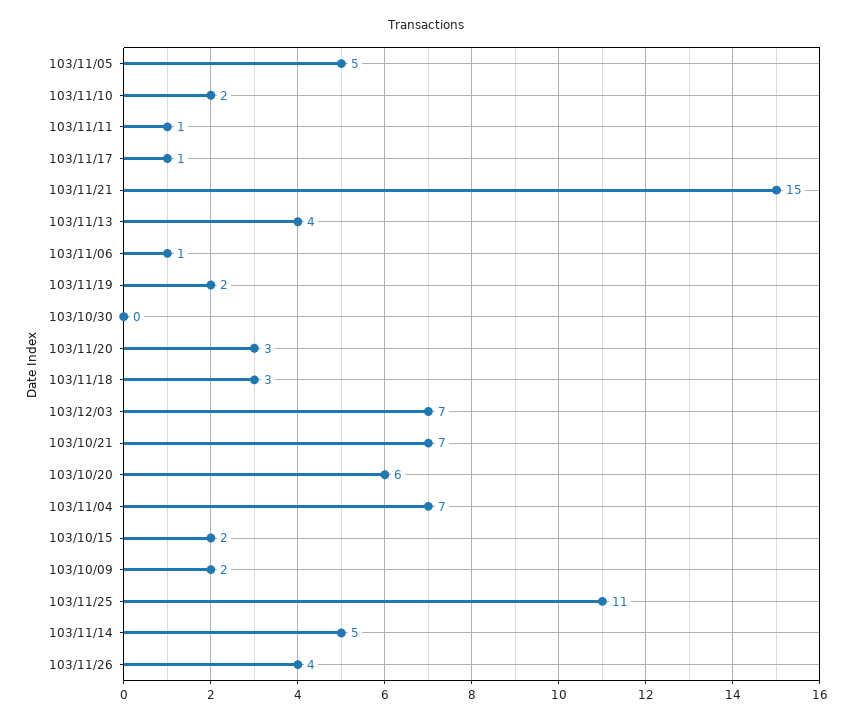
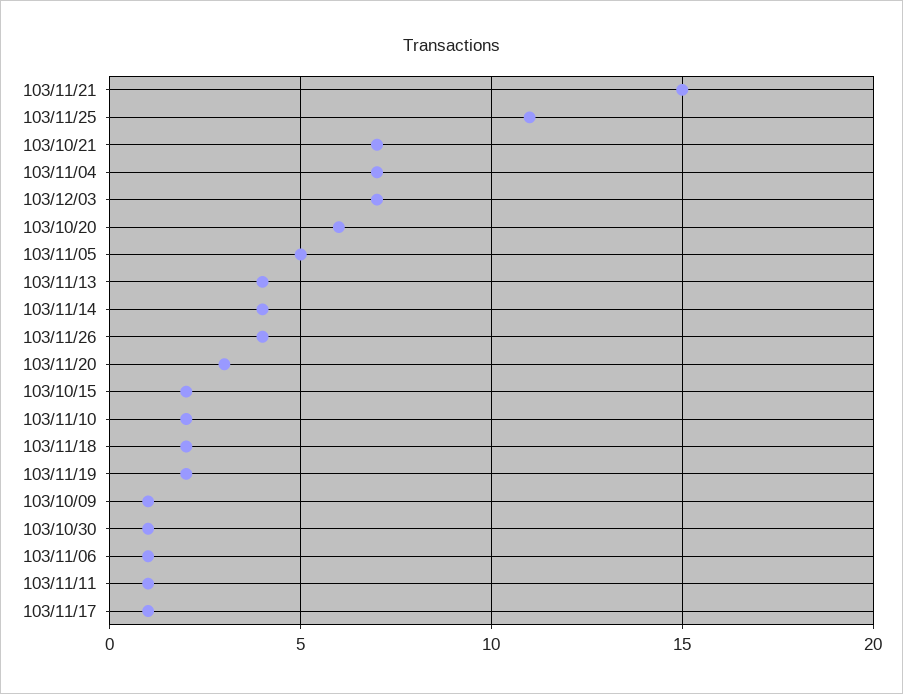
  {
    "103/11/05": 5,
    "103/11/10": 2,
    "103/11/11": 1,
    "103/11/17": 1,
    "103/11/21": 15,
    "103/11/13": 4,
    "103/11/06": 1,
    "103/11/19": 2,
-   "103/10/30": 0,
+   "103/10/30": 1,
    "103/11/20": 3,
-   "103/11/18": 3,
+   "103/11/18": 2,
    "103/12/03": 7,
    "103/10/21": 7,
    "103/10/20": 6,
    "103/11/04": 7,
    "103/10/15": 2,
-   "103/10/09": 2,
+   "103/10/09": 1,
    "103/11/25": 11,
-   "103/11/14": 5,
+   "103/11/14": 4,
    "103/11/26": 4
  }

